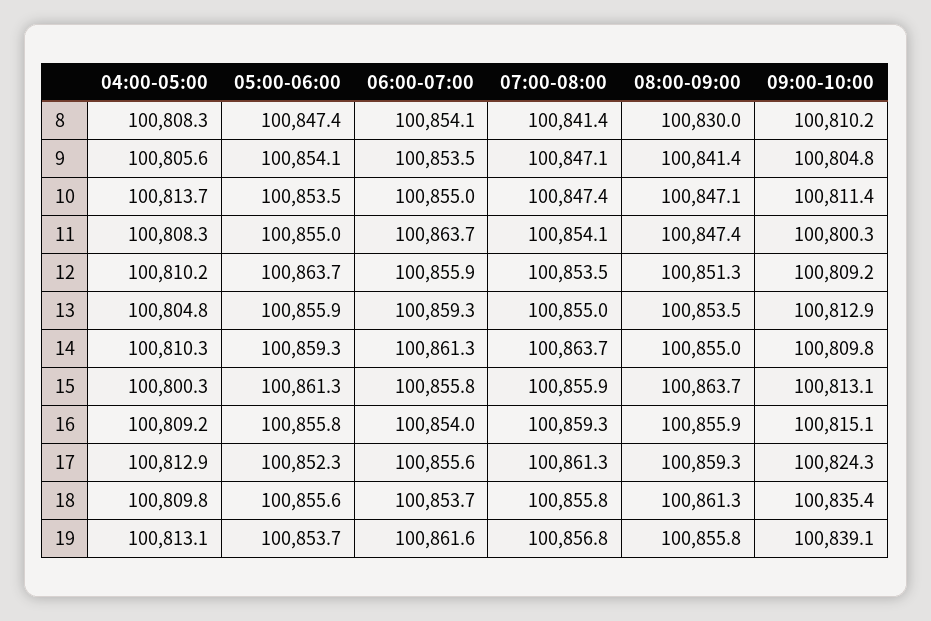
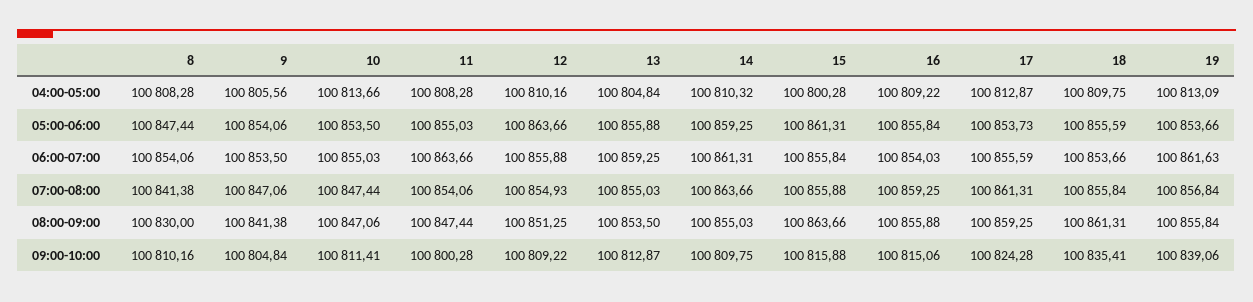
  {
    "04:00-05:00": {
      "8": 100808.28,
      "9": 100805.56,
      "10": 100813.66,
      "11": 100808.28,
      "12": 100810.16,
      "13": 100804.84,
      "14": 100810.32,
      "15": 100800.28,
      "16": 100809.22,
      "17": 100812.87,
      "18": 100809.75,
      "19": 100813.09
    },
    "05:00-06:00": {
      "8": 100847.44,
      "9": 100854.06,
      "10": 100853.5,
      "11": 100855.03,
      "12": 100863.66,
      "13": 100855.88,
      "14": 100859.25,
      "15": 100861.31,
      "16": 100855.84,
-     "17": 100852.3,
+     "17": 100853.73,
      "18": 100855.59,
      "19": 100853.66
    },
    "06:00-07:00": {
      "8": 100854.06,
      "9": 100853.5,
      "10": 100855.03,
      "11": 100863.66,
      "12": 100855.88,
      "13": 100859.25,
      "14": 100861.31,
      "15": 100855.84,
      "16": 100854.03,
      "17": 100855.59,
      "18": 100853.66,
      "19": 100861.63
    },
    "07:00-08:00": {
      "8": 100841.38,
      "9": 100847.06,
      "10": 100847.44,
      "11": 100854.06,
-     "12": 100853.5,
+     "12": 100854.93,
      "13": 100855.03,
      "14": 100863.66,
      "15": 100855.88,
      "16": 100859.25,
      "17": 100861.31,
      "18": 100855.84,
      "19": 100856.84
    },
    "08:00-09:00": {
      "8": 100830,
      "9": 100841.38,
      "10": 100847.06,
      "11": 100847.44,
      "12": 100851.25,
      "13": 100853.5,
      "14": 100855.03,
      "15": 100863.66,
      "16": 100855.88,
      "17": 100859.25,
      "18": 100861.31,
      "19": 100855.84
    },
    "09:00-10:00": {
      "8": 100810.16,
      "9": 100804.84,
      "10": 100811.41,
      "11": 100800.28,
      "12": 100809.22,
      "13": 100812.87,
      "14": 100809.75,
-     "15": 100813.1,
+     "15": 100815.88,
      "16": 100815.06,
      "17": 100824.28,
      "18": 100835.41,
      "19": 100839.06
    }
  }

